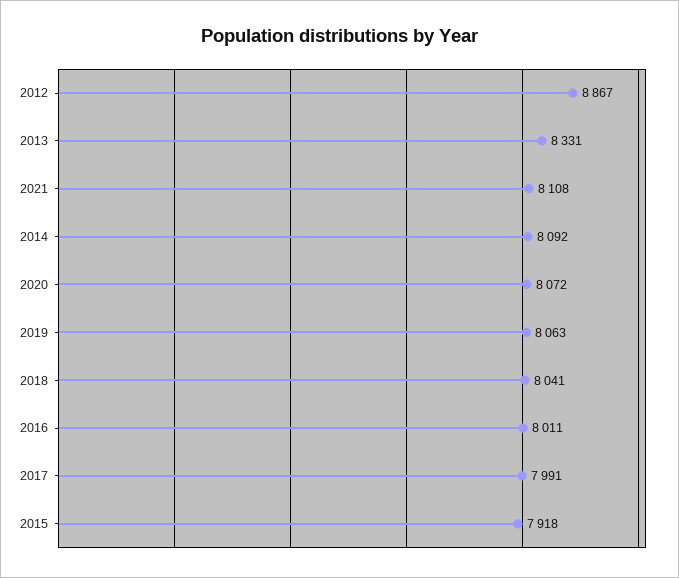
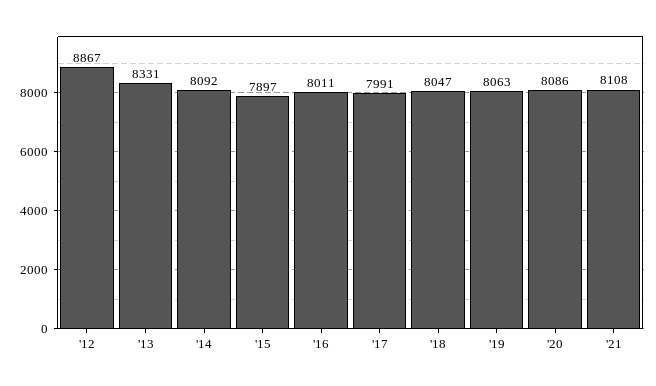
  {
    "2012": 8867,
    "2013": 8331,
    "2021": 8108,
    "2014": 8092,
-   "2020": 8072,
+   "2020": 8086,
    "2019": 8063,
-   "2018": 8041,
+   "2018": 8047,
    "2016": 8011,
    "2017": 7991,
-   "2015": 7918
+   "2015": 7897
  }

